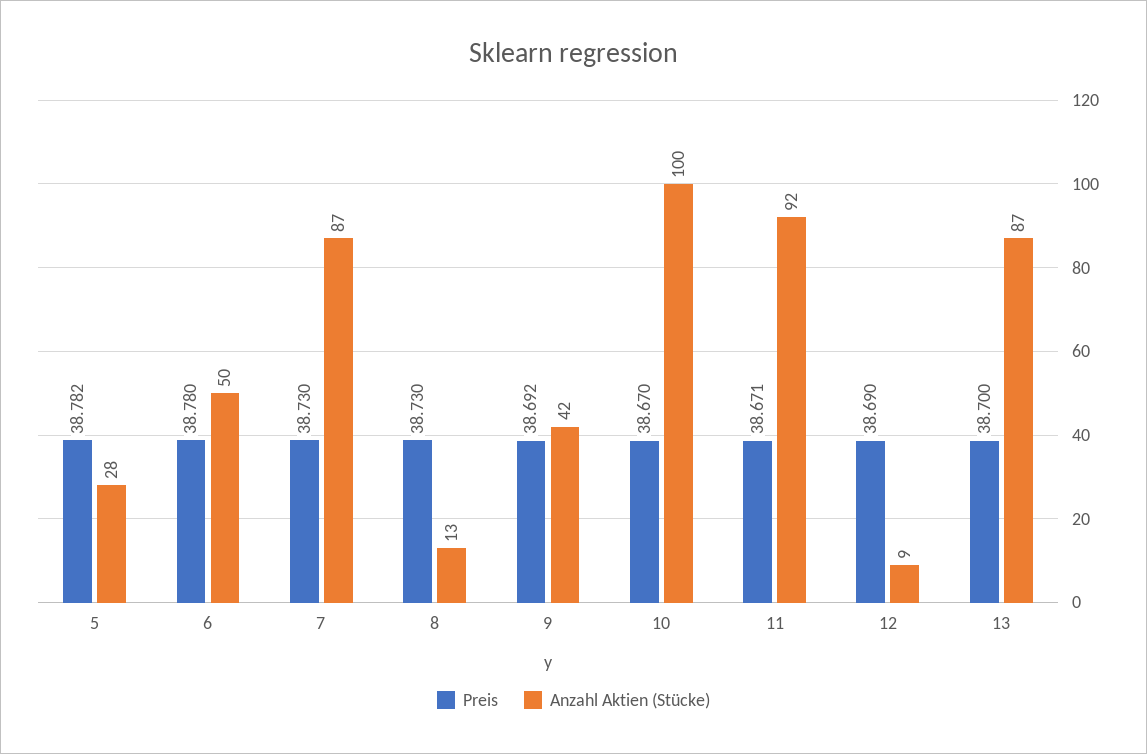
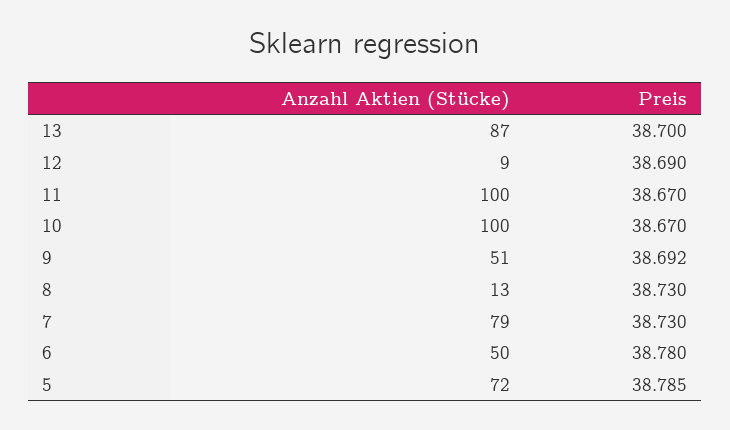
  {
    "Preis": {
-     "5": 38.782,
+     "5": 38.785,
      "6": 38.78,
      "7": 38.73,
      "8": 38.73,
      "9": 38.692,
      "10": 38.67,
-     "11": 38.671,
+     "11": 38.67,
      "12": 38.69,
      "13": 38.7
    },
    "Anzahl Aktien (Stücke)": {
-     "5": 28,
+     "5": 72,
      "6": 50,
-     "7": 87,
+     "7": 79,
      "8": 13,
-     "9": 42,
+     "9": 51,
      "10": 100,
-     "11": 92,
+     "11": 100,
      "12": 9,
      "13": 87
    }
  }

